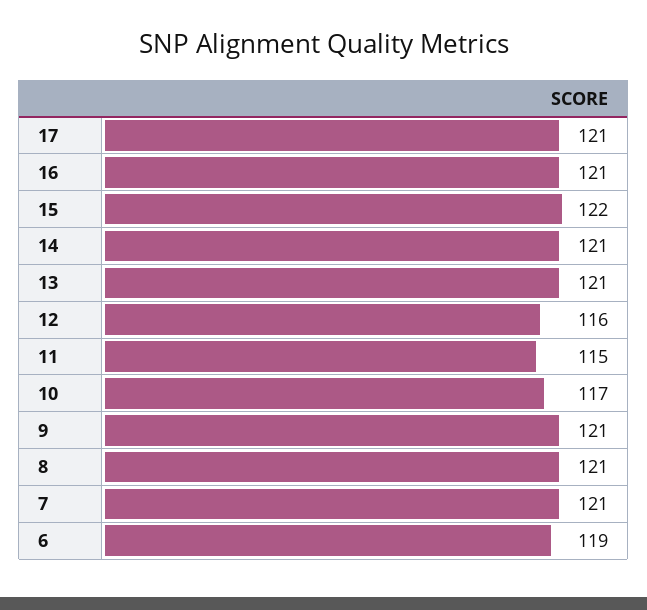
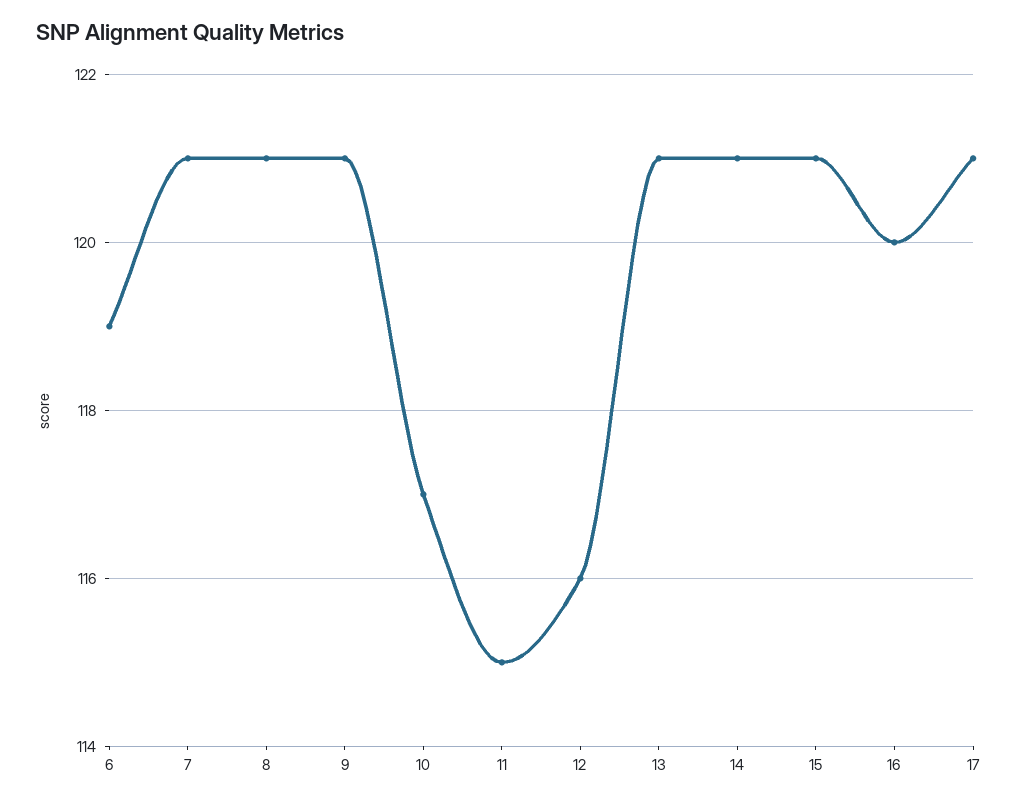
  {
    "17": 121,
-   "16": 121,
+   "16": 120,
-   "15": 122,
+   "15": 121,
    "14": 121,
    "13": 121,
    "12": 116,
    "11": 115,
    "10": 117,
    "9": 121,
    "8": 121,
    "7": 121,
    "6": 119
  }

